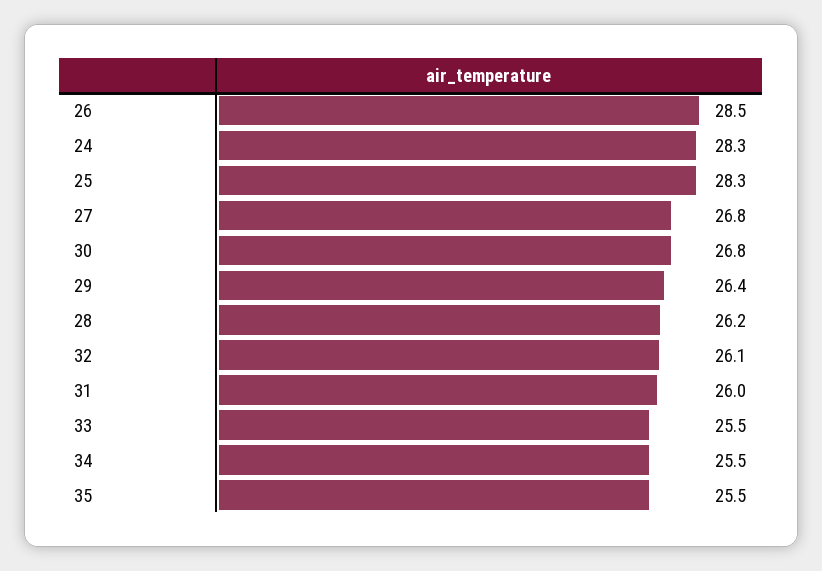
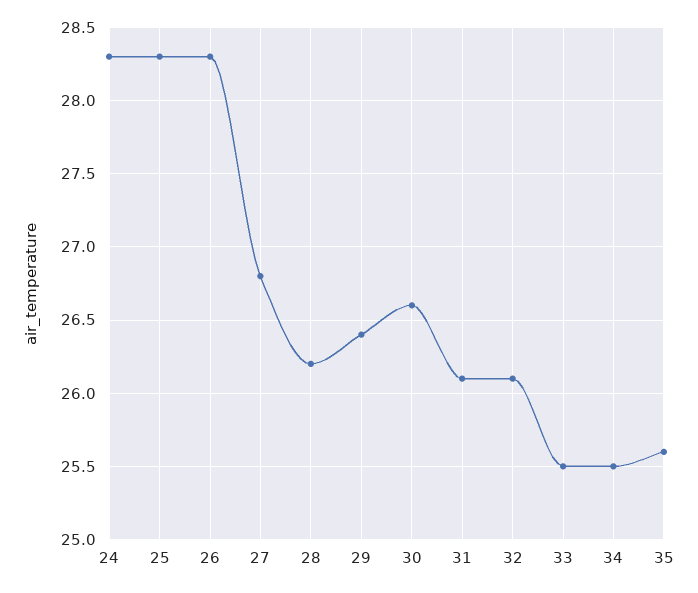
  {
-   "26": 28.5,
+   "26": 28.3,
    "24": 28.3,
    "25": 28.3,
    "27": 26.8,
-   "30": 26.8,
+   "30": 26.6,
    "29": 26.4,
    "28": 26.2,
    "32": 26.1,
-   "31": 26,
+   "31": 26.1,
    "33": 25.5,
    "34": 25.5,
-   "35": 25.5
+   "35": 25.6
  }

